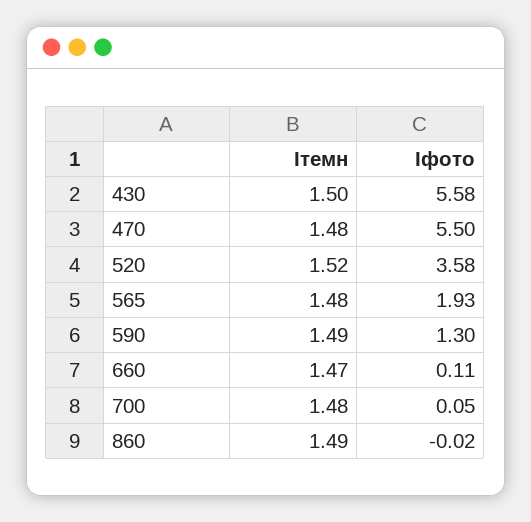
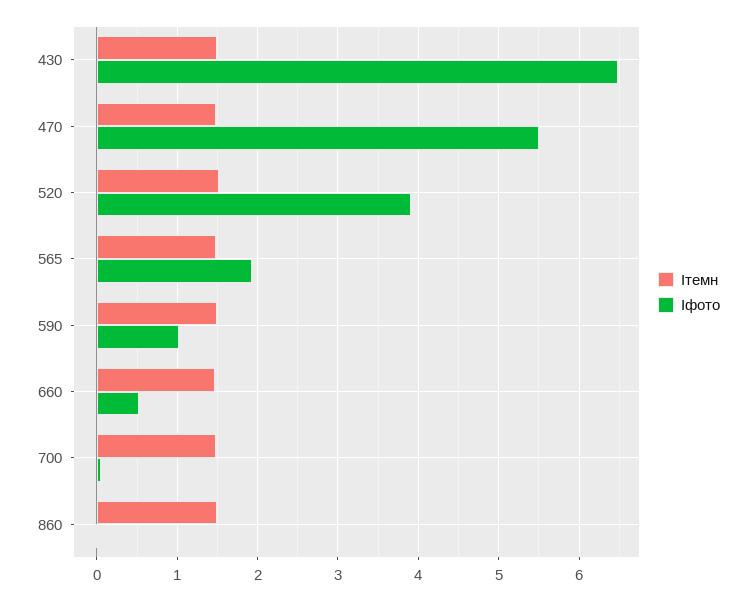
  {
    "Iтемн": {
      "430": 1.5,
      "470": 1.48,
      "520": 1.52,
      "565": 1.48,
      "590": 1.49,
      "660": 1.47,
      "700": 1.48,
      "860": 1.49
    },
    "Iфото": {
-     "430": 5.58,
+     "430": 6.5,
      "470": 5.5,
-     "520": 3.58,
+     "520": 3.9,
      "565": 1.93,
-     "590": 1.3,
+     "590": 1,
-     "660": 0.11,
+     "660": 0.5,
      "700": 0.05,
      "860": -0.02
    }
  }

